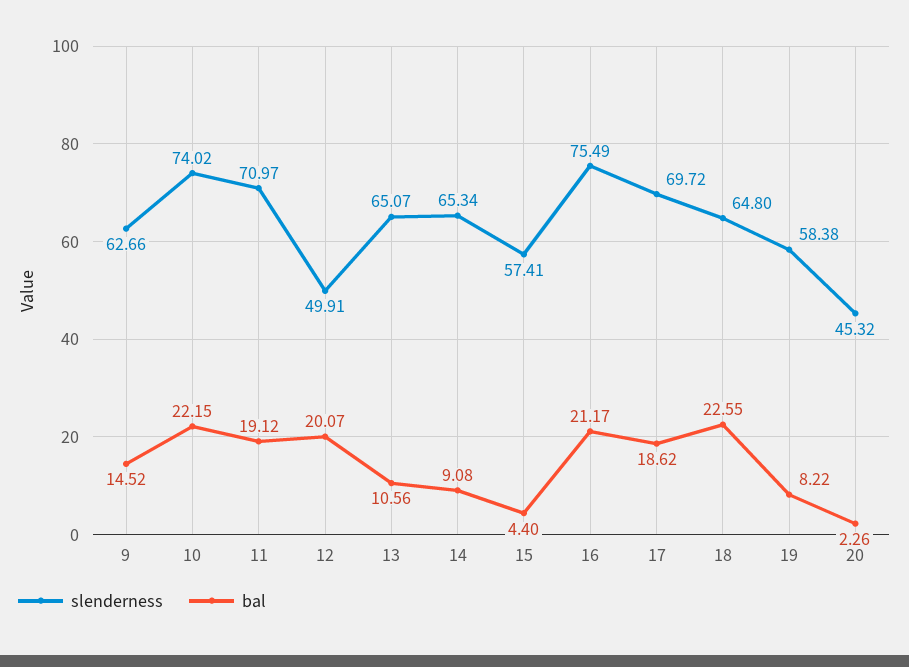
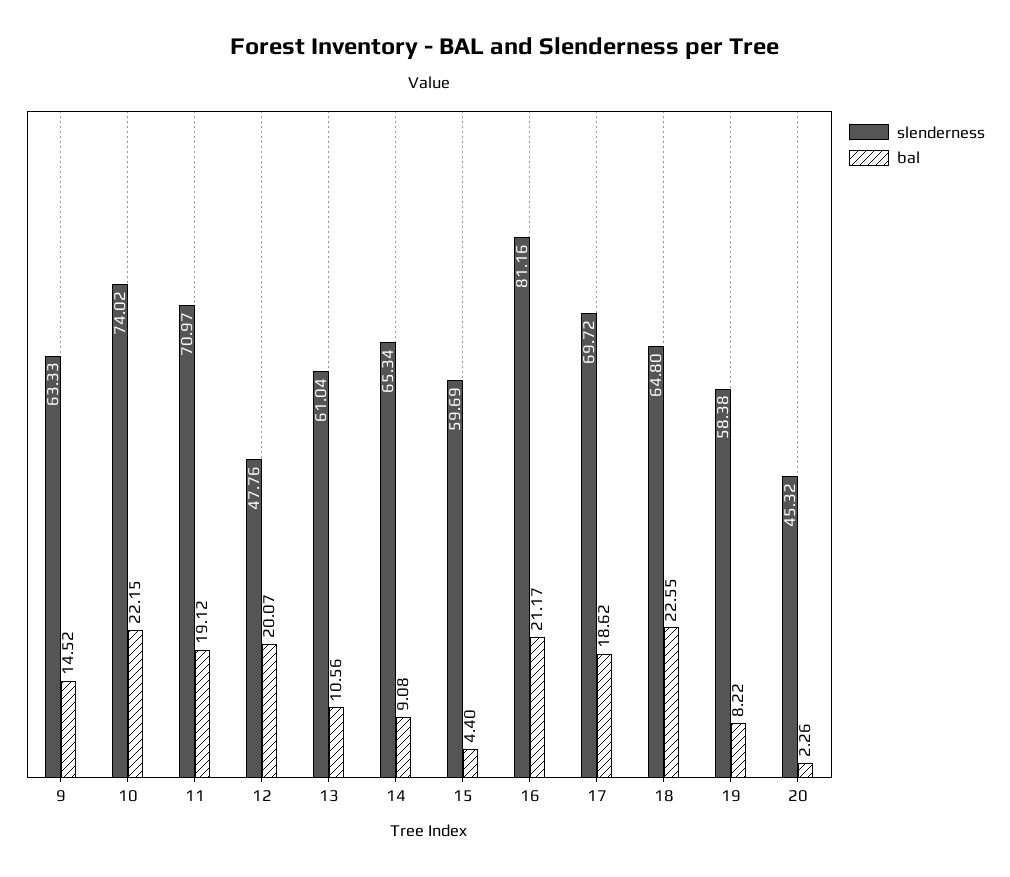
  {
    "slenderness": {
-     "9": 62.66,
+     "9": 63.33,
      "10": 74.02,
      "11": 70.97,
-     "12": 49.91,
+     "12": 47.76,
-     "13": 65.07,
+     "13": 61.04,
      "14": 65.34,
-     "15": 57.41,
+     "15": 59.69,
-     "16": 75.49,
+     "16": 81.16,
      "17": 69.72,
      "18": 64.8,
      "19": 58.38,
      "20": 45.32
    },
    "bal": {
      "9": 14.52,
      "10": 22.15,
      "11": 19.12,
      "12": 20.07,
      "13": 10.56,
      "14": 9.08,
      "15": 4.4,
      "16": 21.17,
      "17": 18.62,
      "18": 22.55,
      "19": 8.22,
      "20": 2.26
    }
  }

